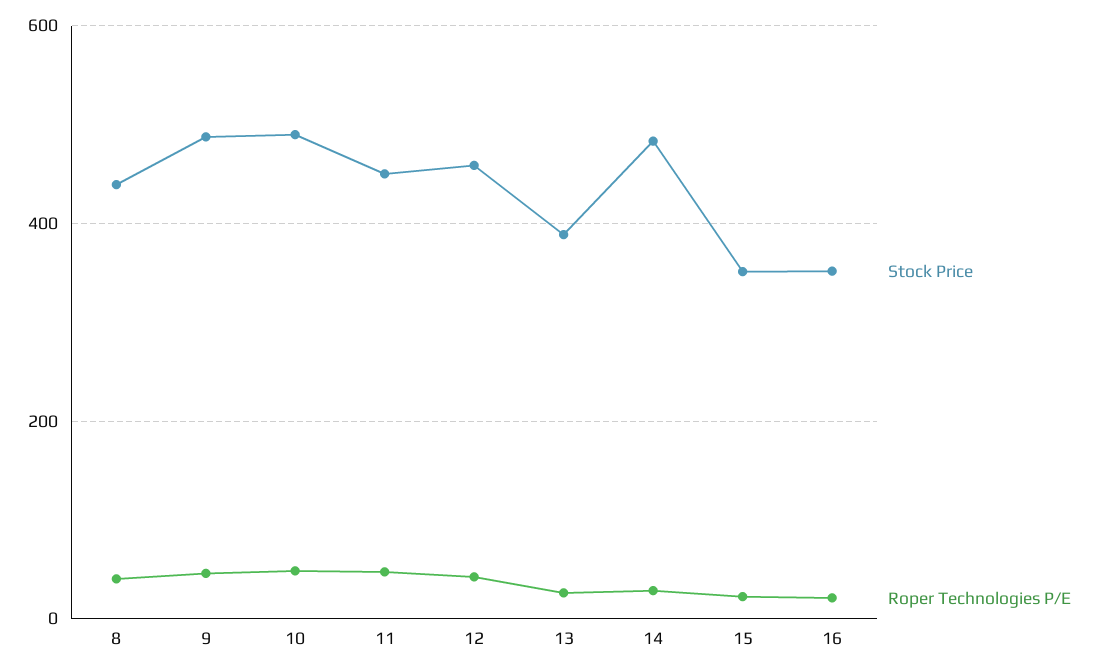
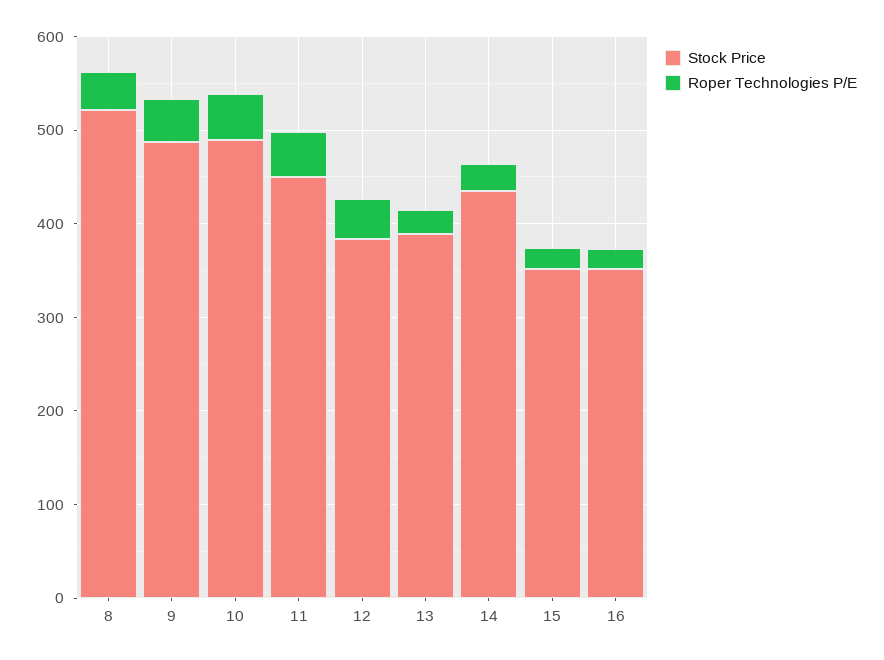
  {
    "Stock Price": {
-     "8": 440,
+     "8": 520,
      "9": 480,
      "10": 480,
      "11": 460,
-     "12": 460,
+     "12": 380,
      "13": 380,
-     "14": 480,
+     "14": 440,
      "15": 360,
      "16": 360
    },
    "Roper Technologies P/E": {
      "8": 40,
      "9": 40,
      "10": 40,
      "11": 40,
      "12": 40,
      "13": 20,
      "14": 20,
      "15": 20,
      "16": 20
    }
  }

